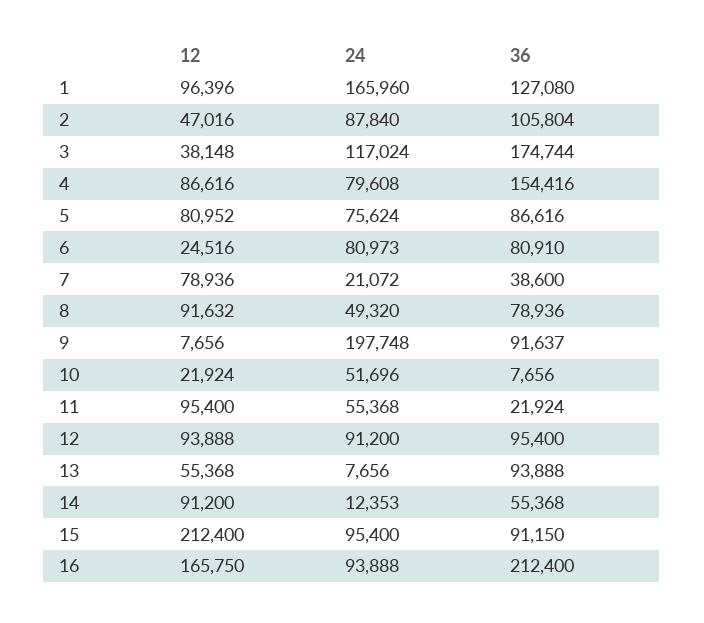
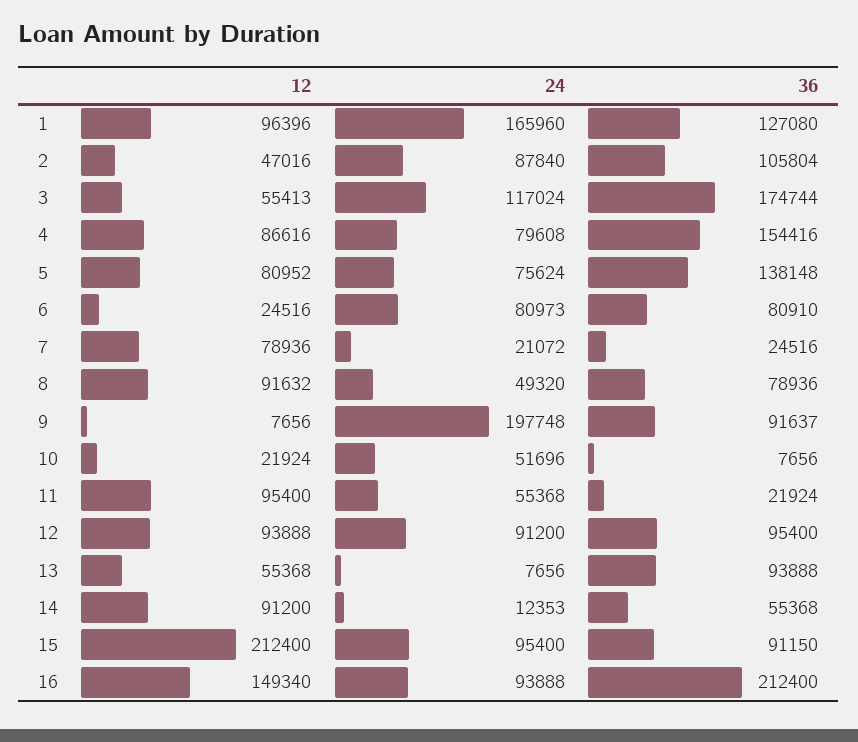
  {
    "12": {
      "1": 96396,
      "2": 47016,
-     "3": 38148,
+     "3": 55413,
      "4": 86616,
      "5": 80952,
      "6": 24516,
      "7": 78936,
      "8": 91632,
      "9": 7656,
      "10": 21924,
      "11": 95400,
      "12": 93888,
      "13": 55368,
      "14": 91200,
      "15": 212400,
-     "16": 165750
+     "16": 149340
    },
    "24": {
      "1": 165960,
      "2": 87840,
      "3": 117024,
      "4": 79608,
      "5": 75624,
      "6": 80973,
      "7": 21072,
      "8": 49320,
      "9": 197748,
      "10": 51696,
      "11": 55368,
      "12": 91200,
      "13": 7656,
      "14": 12353,
      "15": 95400,
      "16": 93888
    },
    "36": {
      "1": 127080,
      "2": 105804,
      "3": 174744,
      "4": 154416,
-     "5": 86616,
+     "5": 138148,
      "6": 80910,
-     "7": 38600,
+     "7": 24516,
      "8": 78936,
      "9": 91637,
      "10": 7656,
      "11": 21924,
      "12": 95400,
      "13": 93888,
      "14": 55368,
      "15": 91150,
      "16": 212400
    }
  }

